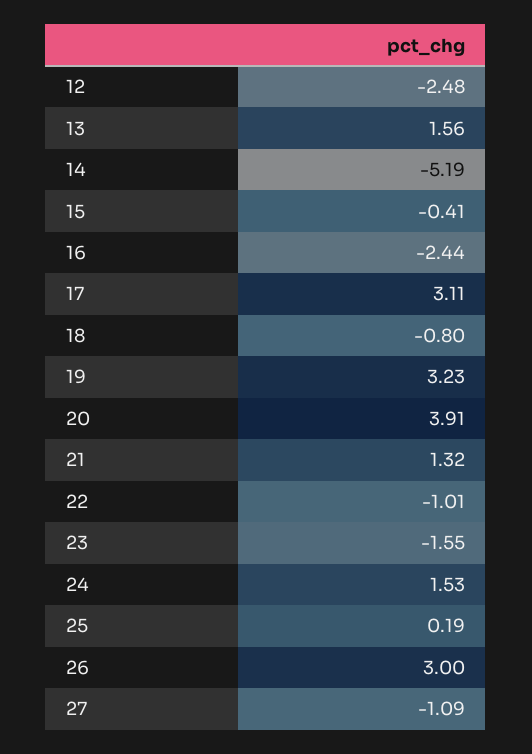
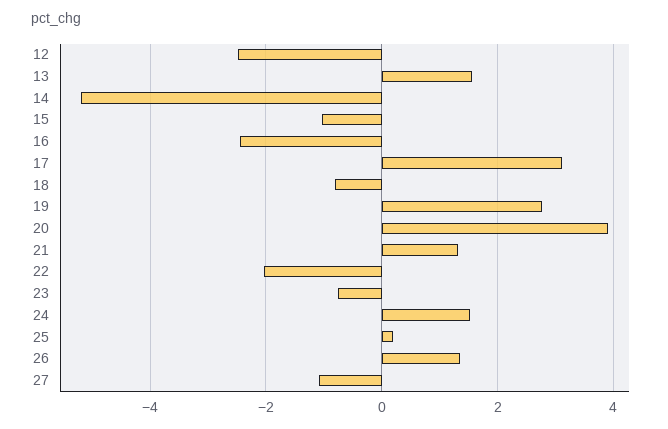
  {
    "12": -2.48,
    "13": 1.56,
    "14": -5.19,
-   "15": -0.41,
+   "15": -1,
    "16": -2.44,
    "17": 3.11,
    "18": -0.8,
-   "19": 3.23,
+   "19": 2.8,
    "20": 3.91,
    "21": 1.32,
-   "22": -1.01,
+   "22": -2,
-   "23": -1.55,
+   "23": -0.8,
    "24": 1.53,
    "25": 0.19,
-   "26": 3,
+   "26": 1.4,
    "27": -1.09
  }

